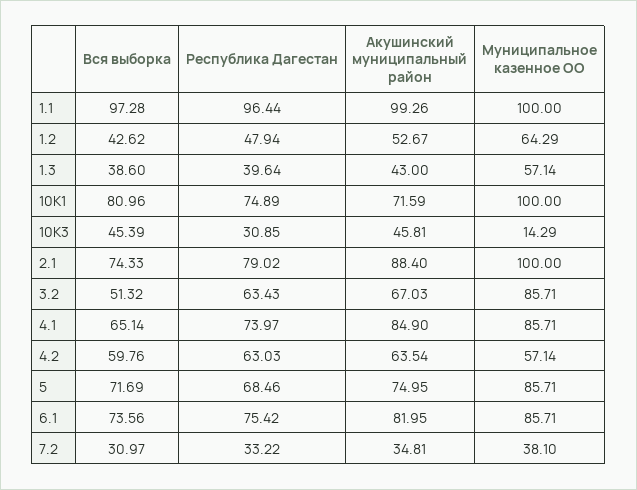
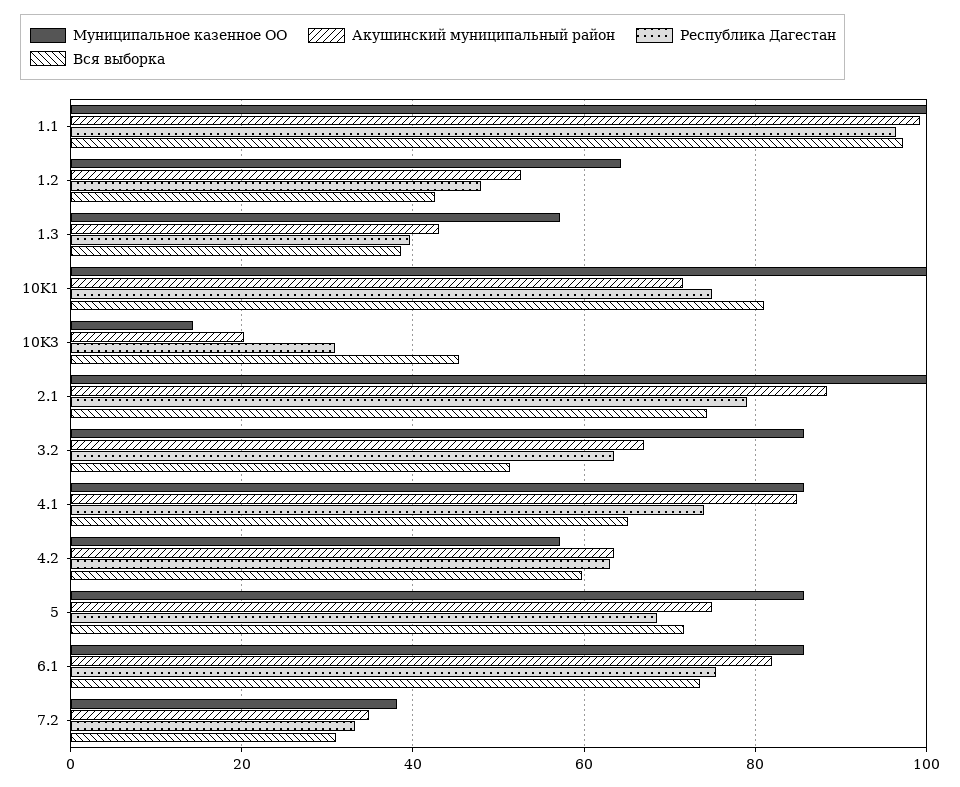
  {
    "Вся выборка": {
      "1.1": 97.28,
      "1.2": 42.62,
      "1.3": 38.6,
      "10K1": 80.96,
      "10K3": 45.39,
      "2.1": 74.33,
      "3.2": 51.32,
      "4.1": 65.14,
      "4.2": 59.76,
      "5": 71.69,
      "6.1": 73.56,
      "7.2": 30.97
    },
    "Республика Дагестан": {
      "1.1": 96.44,
      "1.2": 47.94,
      "1.3": 39.64,
      "10K1": 74.89,
      "10K3": 30.85,
      "2.1": 79.02,
      "3.2": 63.43,
      "4.1": 73.97,
      "4.2": 63.03,
      "5": 68.46,
      "6.1": 75.42,
      "7.2": 33.22
    },
    "Акушинский муниципальный район": {
      "1.1": 99.26,
      "1.2": 52.67,
      "1.3": 43,
      "10K1": 71.59,
-     "10K3": 45.81,
+     "10K3": 20,
      "2.1": 88.4,
      "3.2": 67.03,
      "4.1": 84.9,
      "4.2": 63.54,
      "5": 74.95,
      "6.1": 81.95,
      "7.2": 34.81
    },
    "Муниципальное казенное ОО": {
      "1.1": 100,
      "1.2": 64.29,
      "1.3": 57.14,
      "10K1": 100,
      "10K3": 14.29,
      "2.1": 100,
      "3.2": 85.71,
      "4.1": 85.71,
      "4.2": 57.14,
      "5": 85.71,
      "6.1": 85.71,
      "7.2": 38.1
    }
  }

